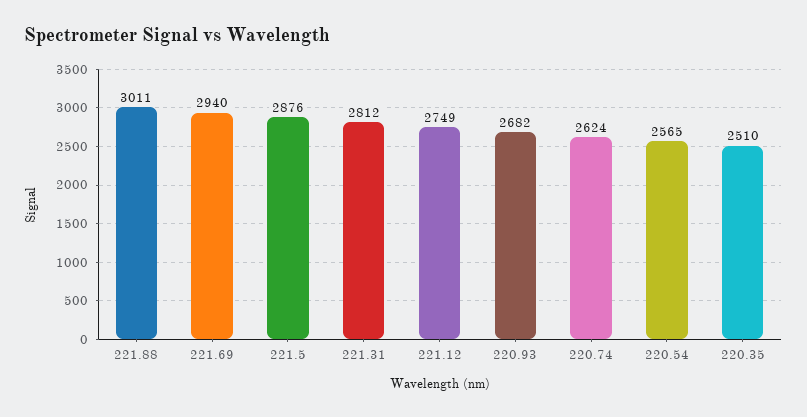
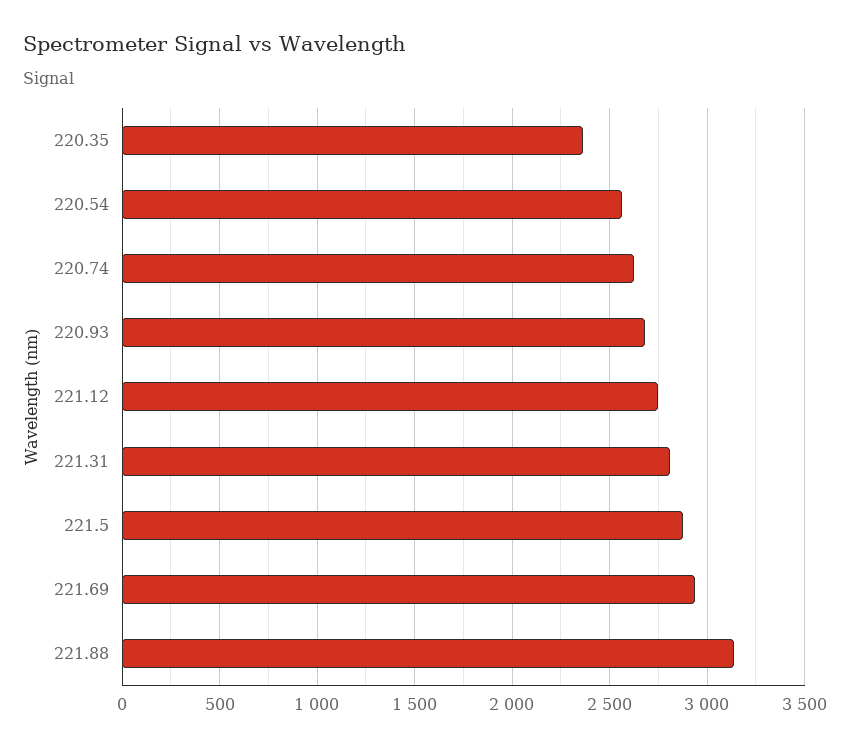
  {
-   "221.88": 3011,
+   "221.88": 3150,
    "221.69": 2940,
    "221.5": 2876,
    "221.31": 2812,
    "221.12": 2749,
    "220.93": 2682,
    "220.74": 2624,
    "220.54": 2565,
-   "220.35": 2510
+   "220.35": 2350
  }

